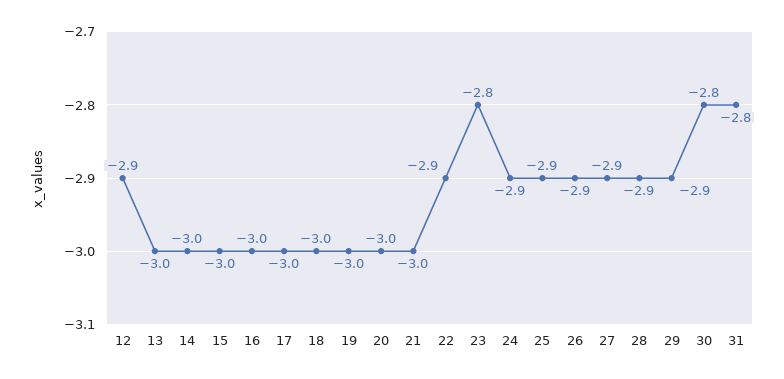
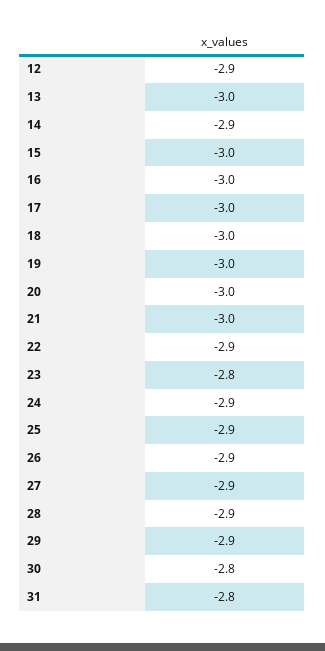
  {
    "12": -2.9,
    "13": -3,
-   "14": -3,
+   "14": -2.9,
    "15": -3,
    "16": -3,
    "17": -3,
    "18": -3,
    "19": -3,
    "20": -3,
    "21": -3,
    "22": -2.9,
    "23": -2.8,
    "24": -2.9,
    "25": -2.9,
    "26": -2.9,
    "27": -2.9,
    "28": -2.9,
    "29": -2.9,
    "30": -2.8,
    "31": -2.8
  }

